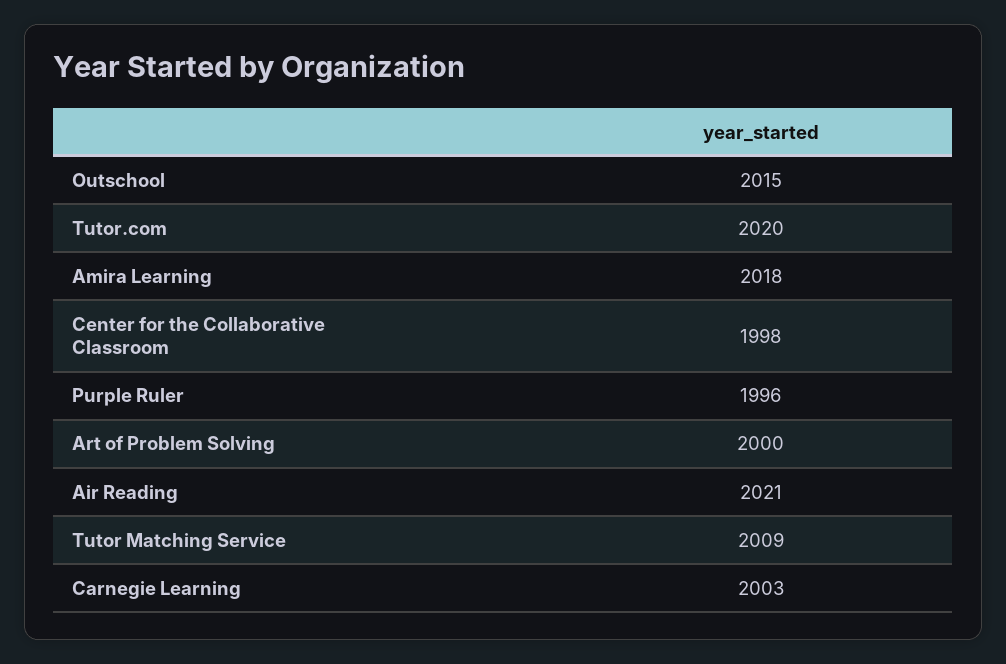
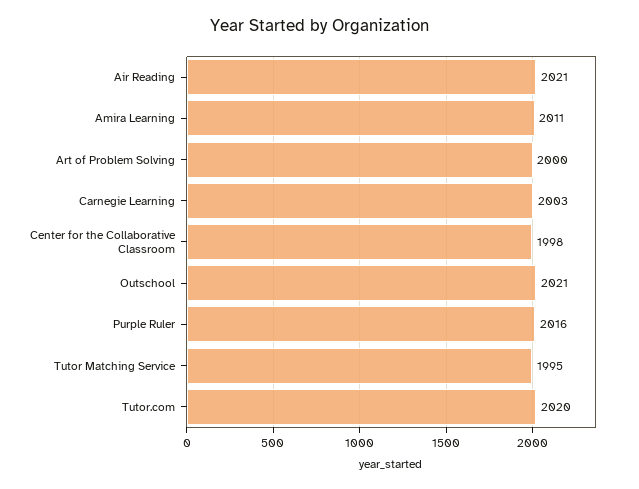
  {
-   "Outschool": 2015,
+   "Outschool": 2021,
    "Tutor.com": 2020,
-   "Amira Learning": 2018,
+   "Amira Learning": 2011,
    "Center for the Collaborative Classroom": 1998,
-   "Purple Ruler": 1996,
+   "Purple Ruler": 2016,
    "Art of Problem Solving": 2000,
    "Air Reading": 2021,
-   "Tutor Matching Service": 2009,
+   "Tutor Matching Service": 1995,
    "Carnegie Learning": 2003
  }

